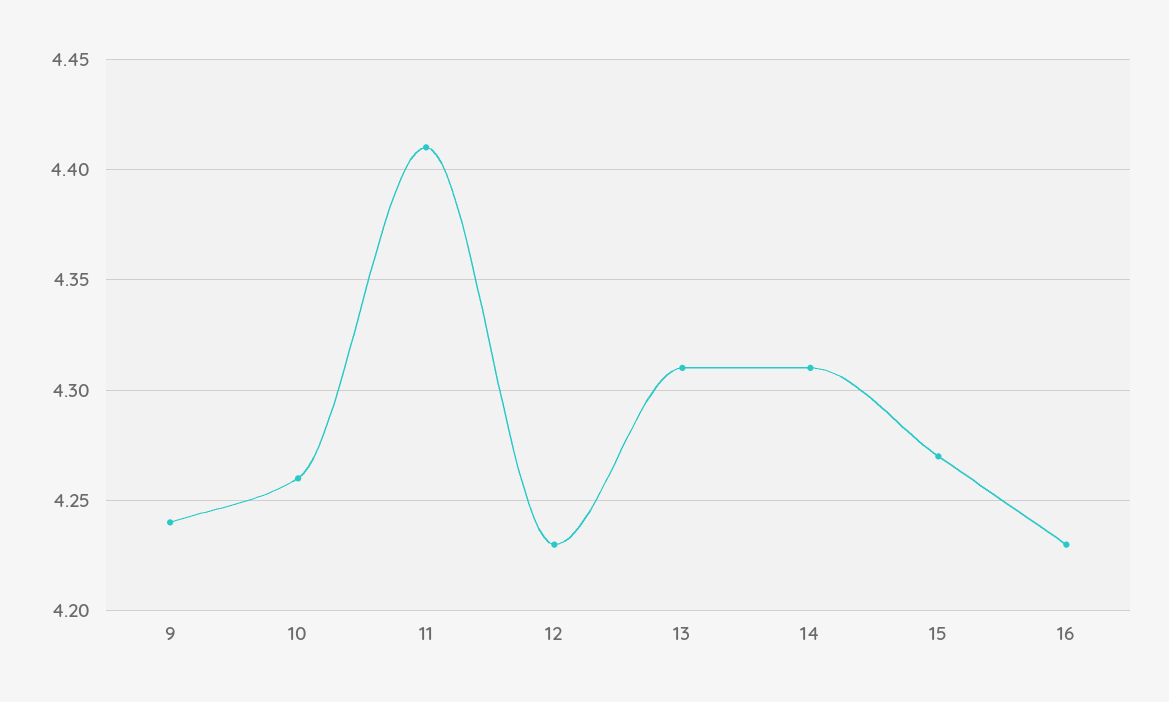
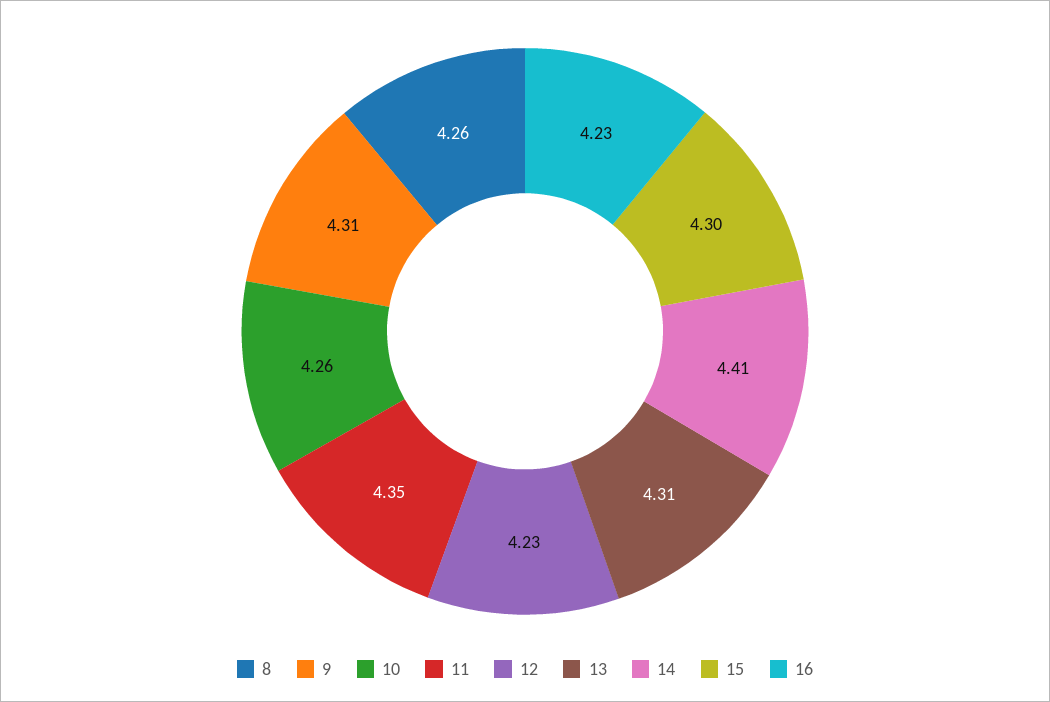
  {
-   "9": 4.24,
+   "9": 4.31,
    "10": 4.26,
-   "11": 4.41,
+   "11": 4.35,
    "12": 4.23,
    "13": 4.31,
-   "14": 4.31,
+   "14": 4.41,
-   "15": 4.27,
+   "15": 4.3,
-   "16": 4.23
+   "16": 4.23,
+   "8": 4.26
  }

